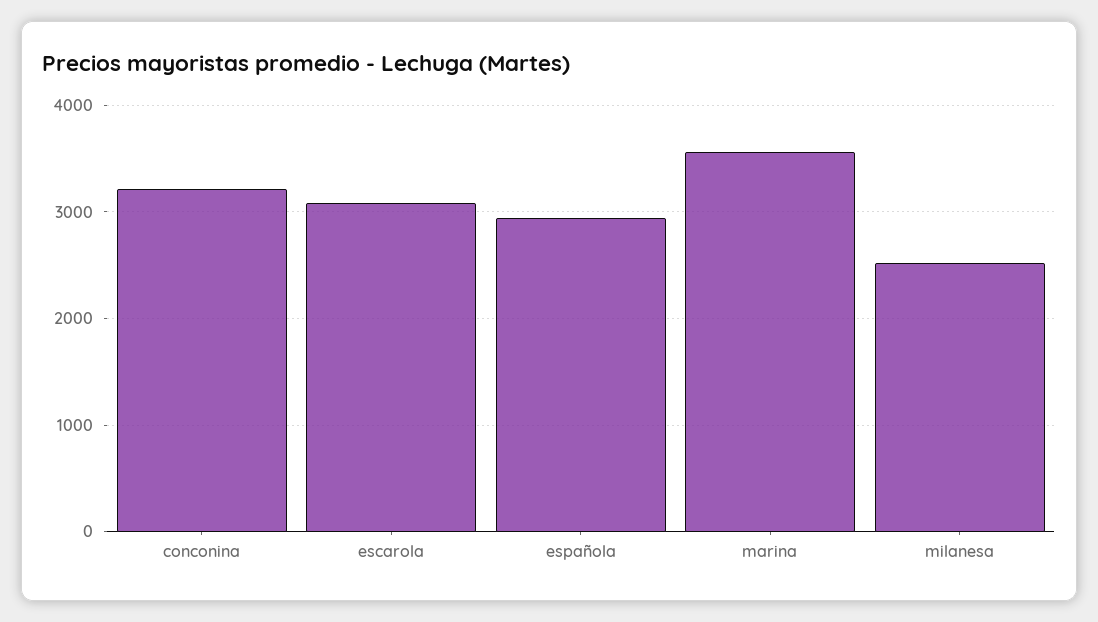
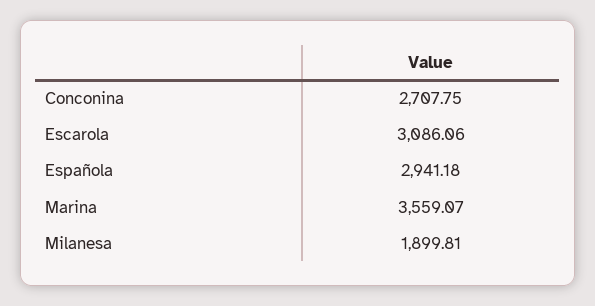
  {
-   "conconina": 3200,
+   "conconina": 2707.75,
    "escarola": 3086.06,
    "española": 2941.18,
    "marina": 3559.07,
-   "milanesa": 2500
+   "milanesa": 1899.81
  }

